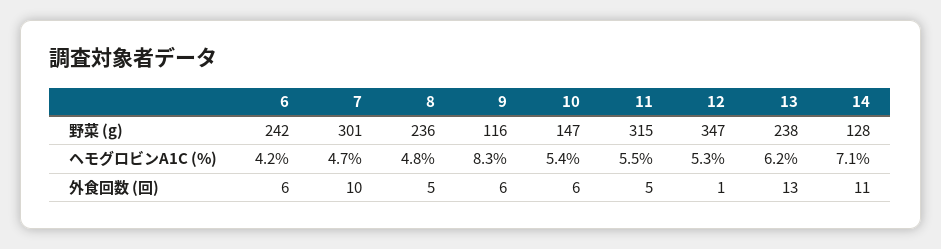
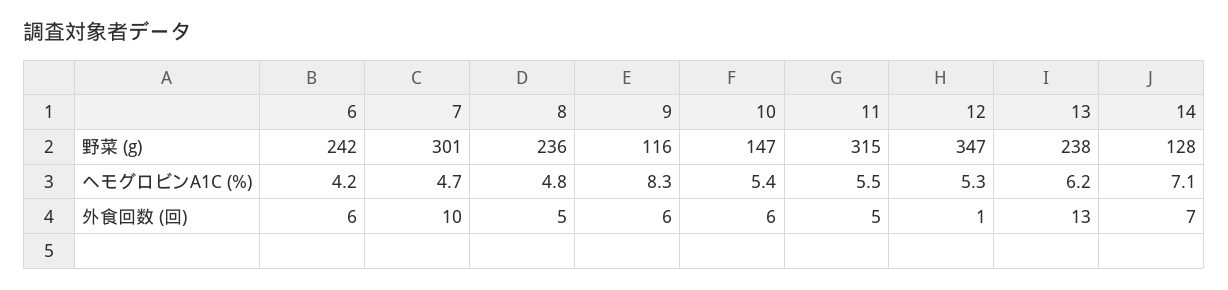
  {
    "6": {
      "野菜 (g)": 242,
      "ヘモグロビンA1C (%)": 4.2,
      "外食回数 (回)": 6
    },
    "7": {
      "野菜 (g)": 301,
      "ヘモグロビンA1C (%)": 4.7,
      "外食回数 (回)": 10
    },
    "8": {
      "野菜 (g)": 236,
      "ヘモグロビンA1C (%)": 4.8,
      "外食回数 (回)": 5
    },
    "9": {
      "野菜 (g)": 116,
      "ヘモグロビンA1C (%)": 8.3,
      "外食回数 (回)": 6
    },
    "10": {
      "野菜 (g)": 147,
      "ヘモグロビンA1C (%)": 5.4,
      "外食回数 (回)": 6
    },
    "11": {
      "野菜 (g)": 315,
      "ヘモグロビンA1C (%)": 5.5,
      "外食回数 (回)": 5
    },
    "12": {
      "野菜 (g)": 347,
      "ヘモグロビンA1C (%)": 5.3,
      "外食回数 (回)": 1
    },
    "13": {
      "野菜 (g)": 238,
      "ヘモグロビンA1C (%)": 6.2,
      "外食回数 (回)": 13
    },
    "14": {
      "野菜 (g)": 128,
      "ヘモグロビンA1C (%)": 7.1,
-     "外食回数 (回)": 11
+     "外食回数 (回)": 7
    }
  }

